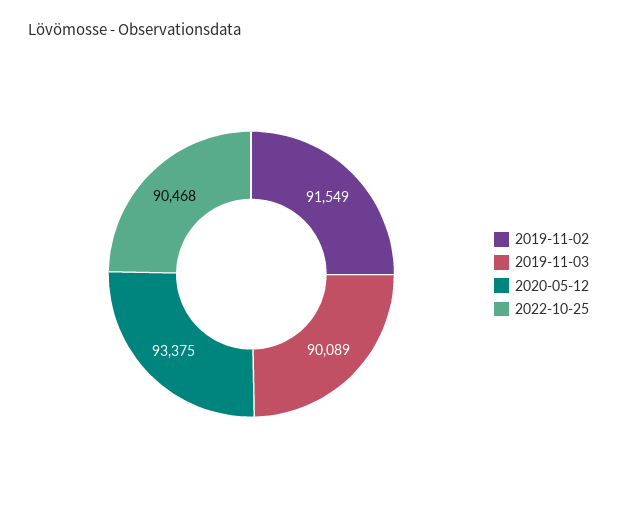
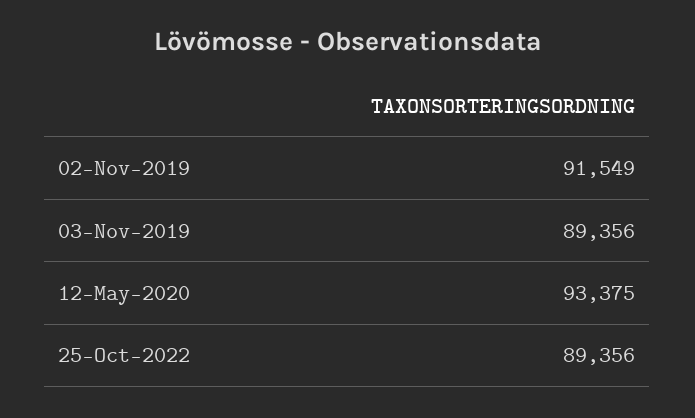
  {
    "2019-11-02": 91549,
-   "2019-11-03": 90089,
+   "2019-11-03": 89356,
    "2020-05-12": 93375,
-   "2022-10-25": 90468
+   "2022-10-25": 89356
  }

